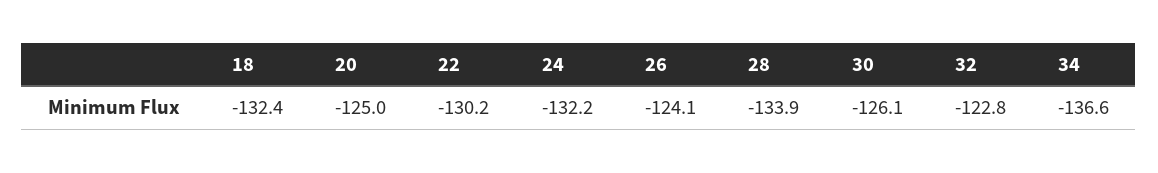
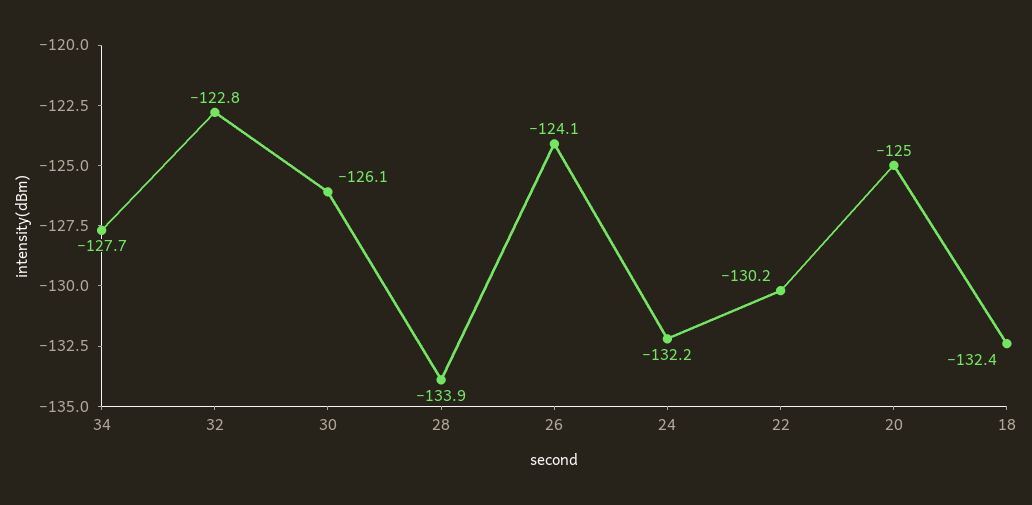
  {
    "18": -132.4,
    "20": -125,
    "22": -130.2,
    "24": -132.2,
    "26": -124.1,
    "28": -133.9,
    "30": -126.1,
    "32": -122.8,
-   "34": -136.6
+   "34": -127.7
  }

